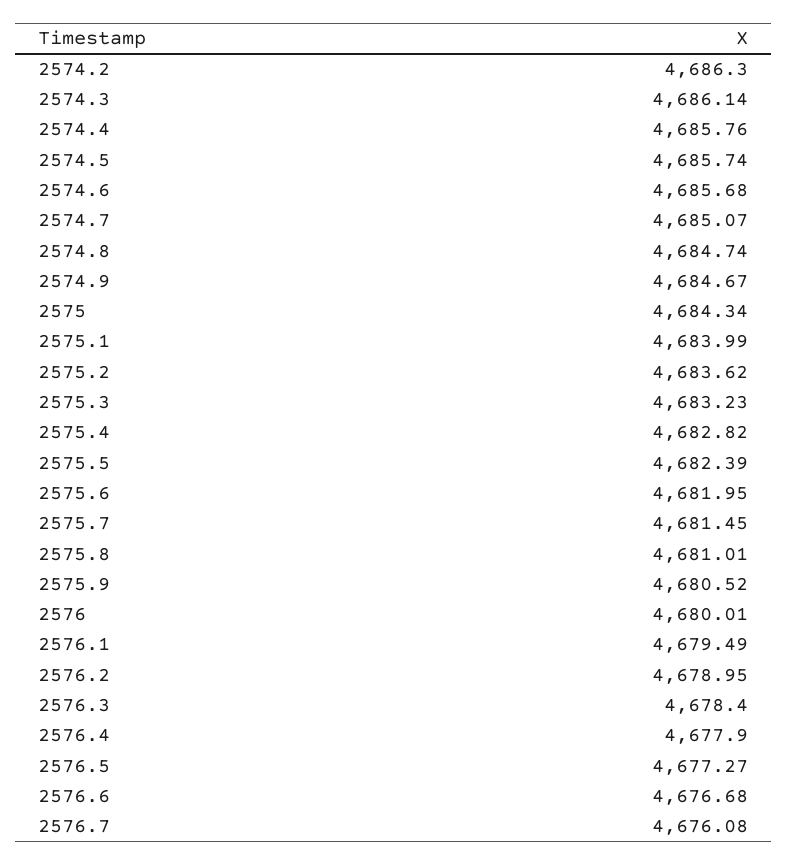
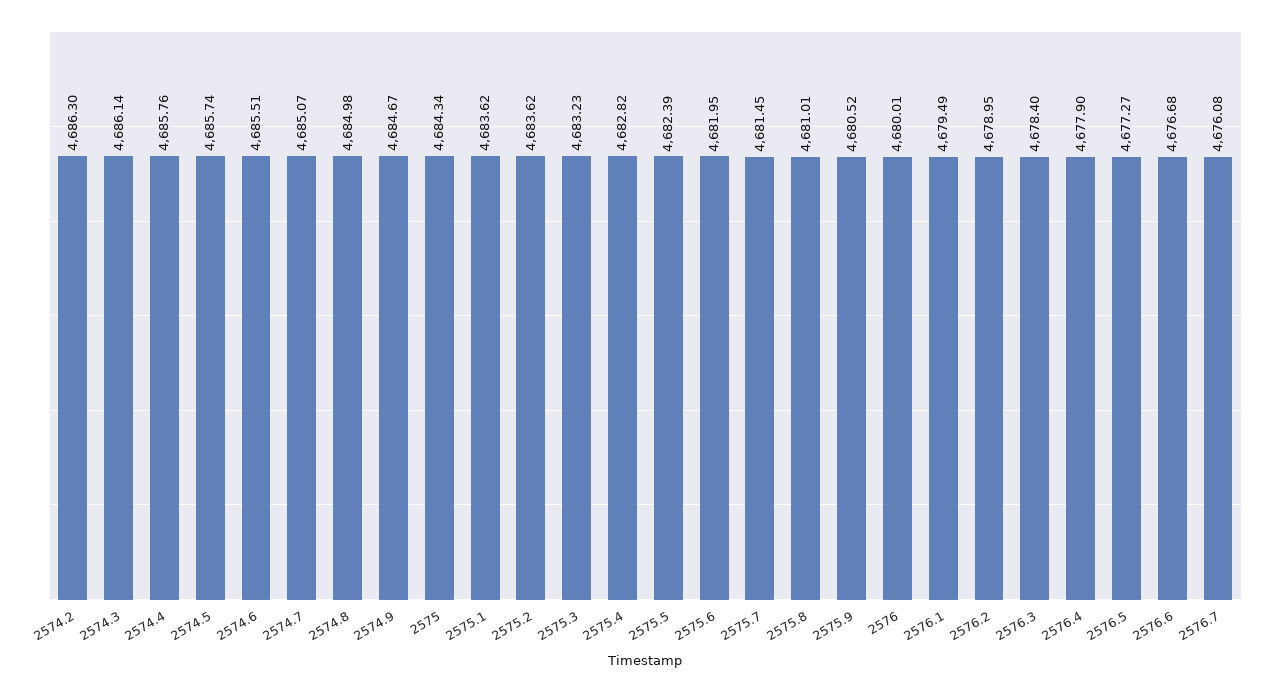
  {
    "2574.2": 4686.3,
    "2574.3": 4686.14,
    "2574.4": 4685.76,
    "2574.5": 4685.74,
-   "2574.6": 4685.68,
+   "2574.6": 4685.51,
    "2574.7": 4685.07,
-   "2574.8": 4684.74,
+   "2574.8": 4684.98,
    "2574.9": 4684.67,
    "2575": 4684.34,
-   "2575.1": 4683.99,
+   "2575.1": 4683.62,
    "2575.2": 4683.62,
    "2575.3": 4683.23,
    "2575.4": 4682.82,
    "2575.5": 4682.39,
    "2575.6": 4681.95,
    "2575.7": 4681.45,
    "2575.8": 4681.01,
    "2575.9": 4680.52,
    "2576": 4680.01,
    "2576.1": 4679.49,
    "2576.2": 4678.95,
    "2576.3": 4678.4,
    "2576.4": 4677.9,
    "2576.5": 4677.27,
    "2576.6": 4676.68,
    "2576.7": 4676.08
  }

